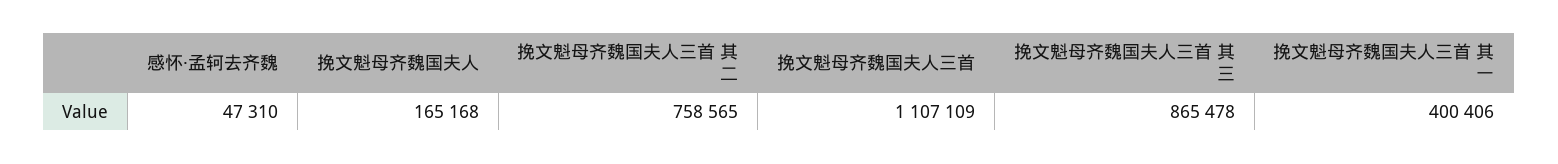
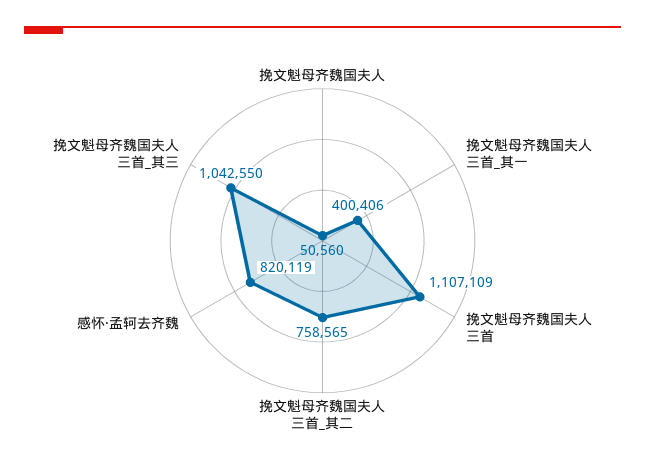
  {
-   "感怀·孟轲去齐魏": 47310,
+   "感怀·孟轲去齐魏": 820119,
-   "挽文魁母齐魏国夫人": 165168,
+   "挽文魁母齐魏国夫人": 50560,
    "挽文魁母齐魏国夫人三首 其二": 758565,
    "挽文魁母齐魏国夫人三首": 1107109,
-   "挽文魁母齐魏国夫人三首 其三": 865478,
+   "挽文魁母齐魏国夫人三首 其三": 1042550,
    "挽文魁母齐魏国夫人三首 其一": 400406
  }

